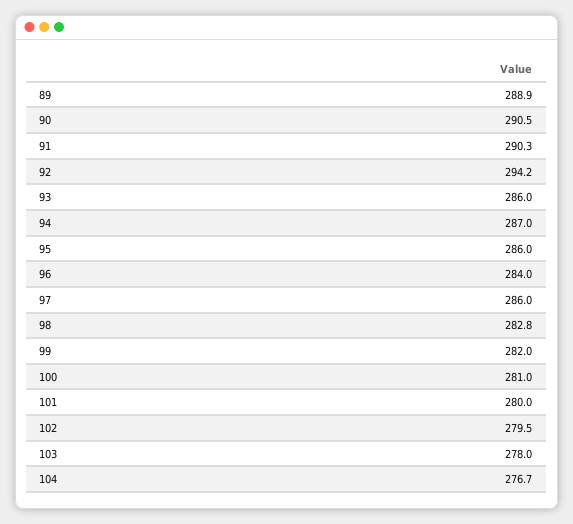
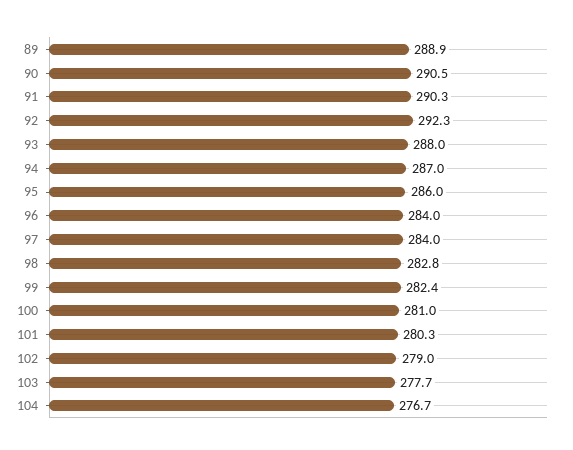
  {
    "89": 288.9,
    "90": 290.5,
    "91": 290.3,
-   "92": 294.2,
+   "92": 292.3,
-   "93": 286,
+   "93": 288,
    "94": 287,
    "95": 286,
    "96": 284,
-   "97": 286,
+   "97": 284,
    "98": 282.8,
-   "99": 282,
+   "99": 282.4,
    "100": 281,
-   "101": 280,
+   "101": 280.3,
-   "102": 279.5,
+   "102": 279,
-   "103": 278,
+   "103": 277.7,
    "104": 276.7
  }

